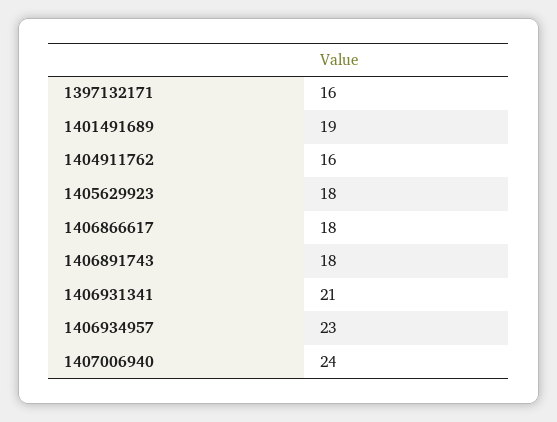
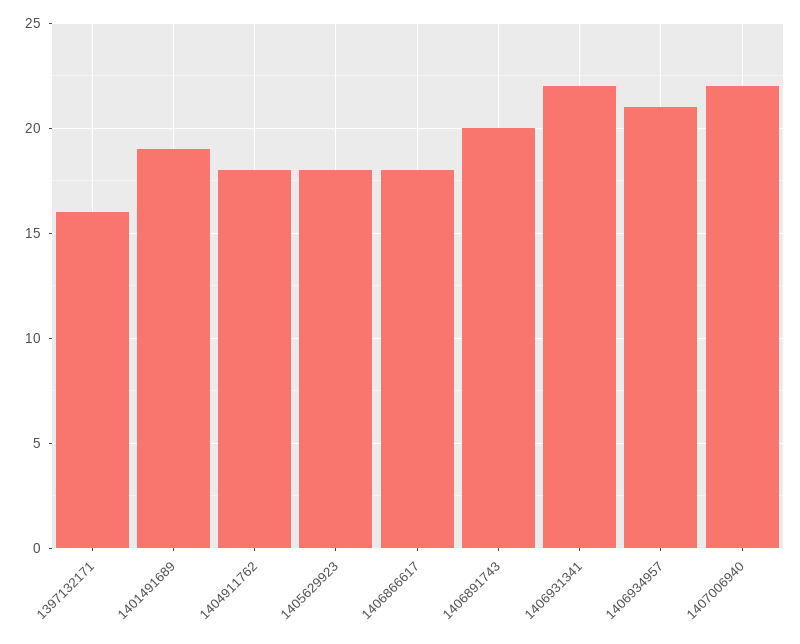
  {
    "1397132171": 16,
    "1401491689": 19,
-   "1404911762": 16,
+   "1404911762": 18,
    "1405629923": 18,
    "1406866617": 18,
-   "1406891743": 18,
+   "1406891743": 20,
-   "1406931341": 21,
+   "1406931341": 22,
-   "1406934957": 23,
+   "1406934957": 21,
-   "1407006940": 24
+   "1407006940": 22
  }

